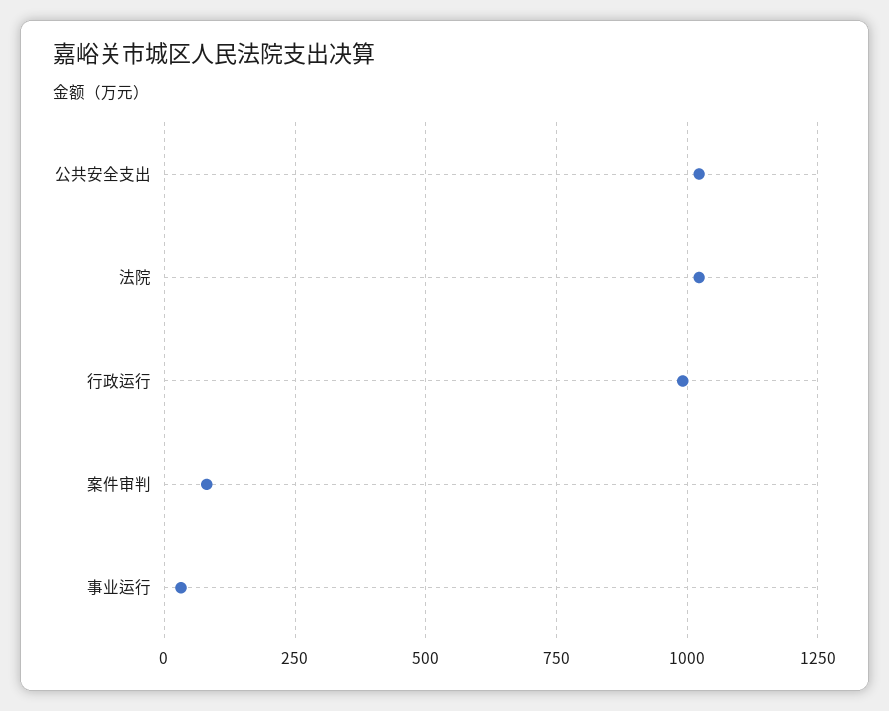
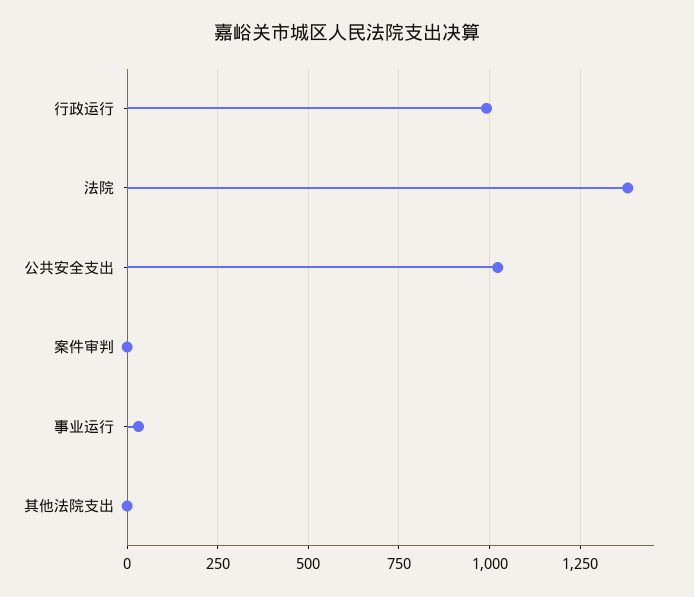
  {
    "公共安全支出": 1025,
-   "法院": 1025,
+   "法院": 1375,
    "行政运行": 1000,
-   "案件审判": 75,
+   "案件审判": 0,
-   "事业运行": 25
+   "事业运行": 25,
+   "其他法院支出": 0
  }

